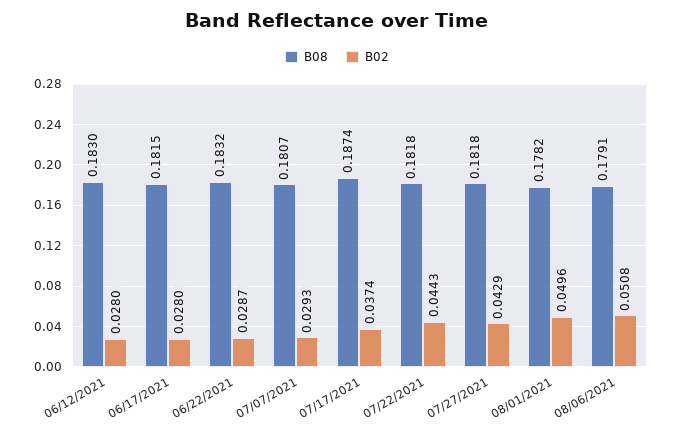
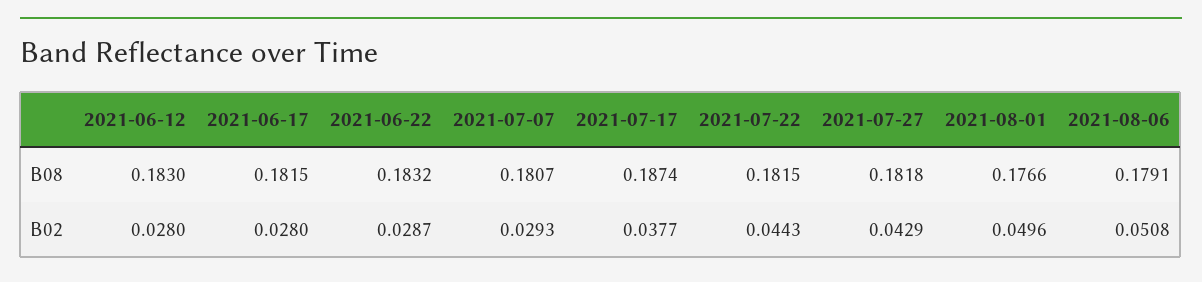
  {
    "B08": {
      "06/12/2021": 0.183,
      "06/17/2021": 0.1815,
      "06/22/2021": 0.1832,
      "07/07/2021": 0.1807,
      "07/17/2021": 0.1874,
-     "07/22/2021": 0.1818,
+     "07/22/2021": 0.1815,
      "07/27/2021": 0.1818,
-     "08/01/2021": 0.1782,
+     "08/01/2021": 0.1766,
      "08/06/2021": 0.1791
    },
    "B02": {
      "06/12/2021": 0.028,
      "06/17/2021": 0.028,
      "06/22/2021": 0.0287,
      "07/07/2021": 0.0293,
-     "07/17/2021": 0.0374,
+     "07/17/2021": 0.0377,
      "07/22/2021": 0.0443,
      "07/27/2021": 0.0429,
      "08/01/2021": 0.0496,
      "08/06/2021": 0.0508
    }
  }

